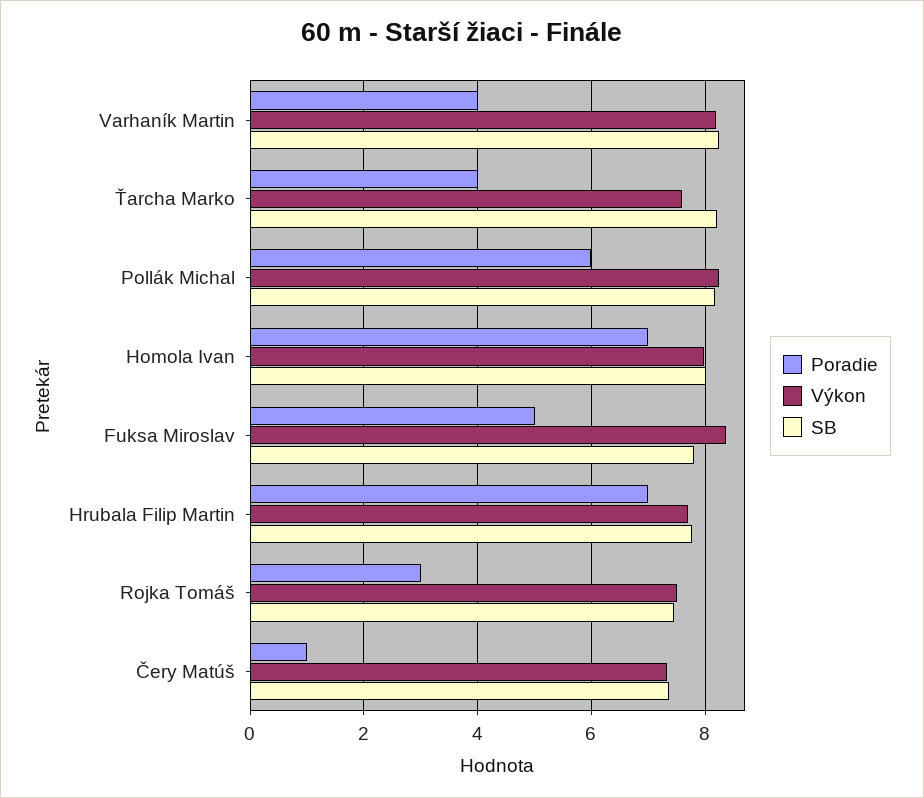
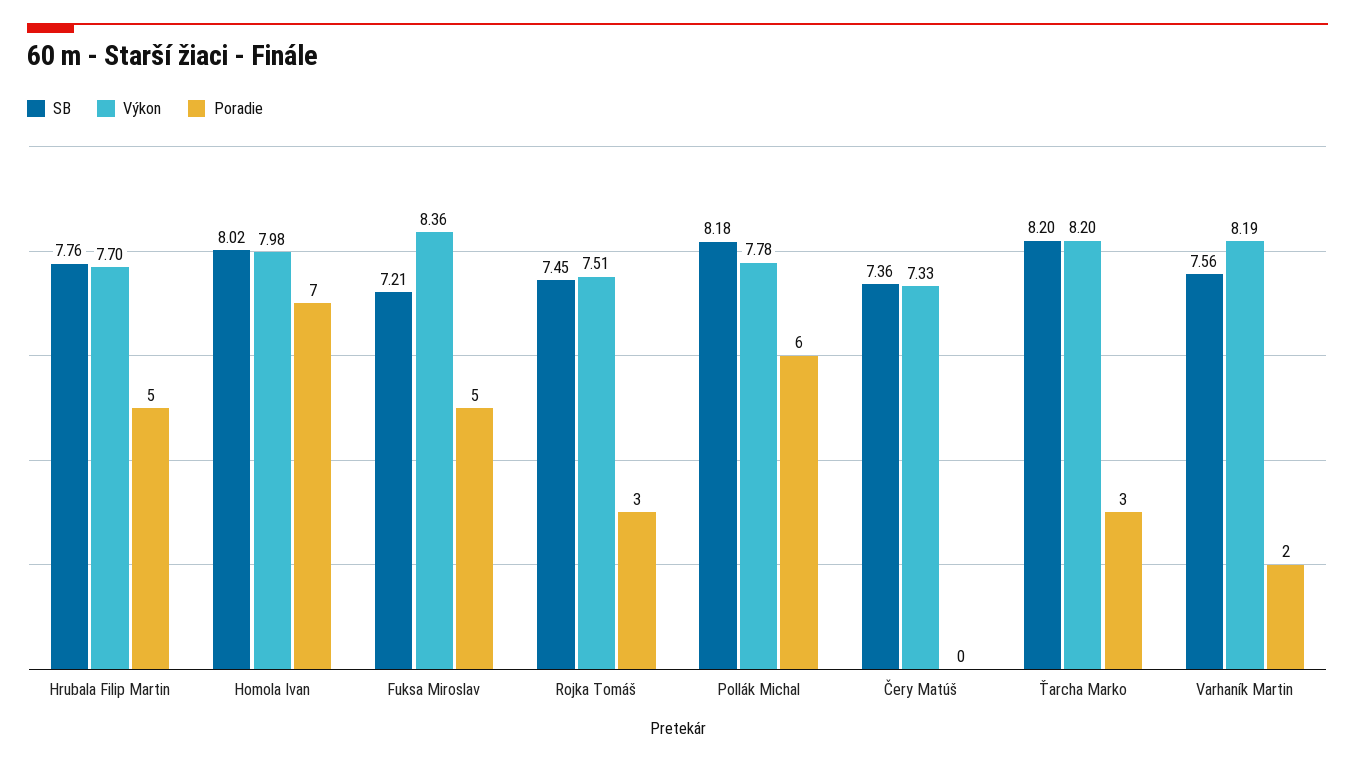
  {
    "Poradie": {
-     "Varhaník Martin": 4,
+     "Varhaník Martin": 2,
-     "Ťarcha Marko": 4,
+     "Ťarcha Marko": 3,
      "Pollák Michal": 6,
      "Homola Ivan": 7,
      "Fuksa Miroslav": 5,
-     "Hrubala Filip Martin": 7,
+     "Hrubala Filip Martin": 5,
      "Rojka Tomáš": 3,
-     "Čery Matúš": 1
+     "Čery Matúš": 0
    },
    "Výkon": {
      "Varhaník Martin": 8.19,
-     "Ťarcha Marko": 7.6,
+     "Ťarcha Marko": 8.2,
-     "Pollák Michal": 8.2,
+     "Pollák Michal": 7.78,
      "Homola Ivan": 7.98,
      "Fuksa Miroslav": 8.36,
      "Hrubala Filip Martin": 7.7,
      "Rojka Tomáš": 7.51,
      "Čery Matúš": 7.33
    },
    "SB": {
-     "Varhaník Martin": 8.2,
+     "Varhaník Martin": 7.56,
      "Ťarcha Marko": 8.2,
      "Pollák Michal": 8.18,
      "Homola Ivan": 8.02,
-     "Fuksa Miroslav": 7.8,
+     "Fuksa Miroslav": 7.21,
      "Hrubala Filip Martin": 7.76,
      "Rojka Tomáš": 7.45,
      "Čery Matúš": 7.36
    }
  }

